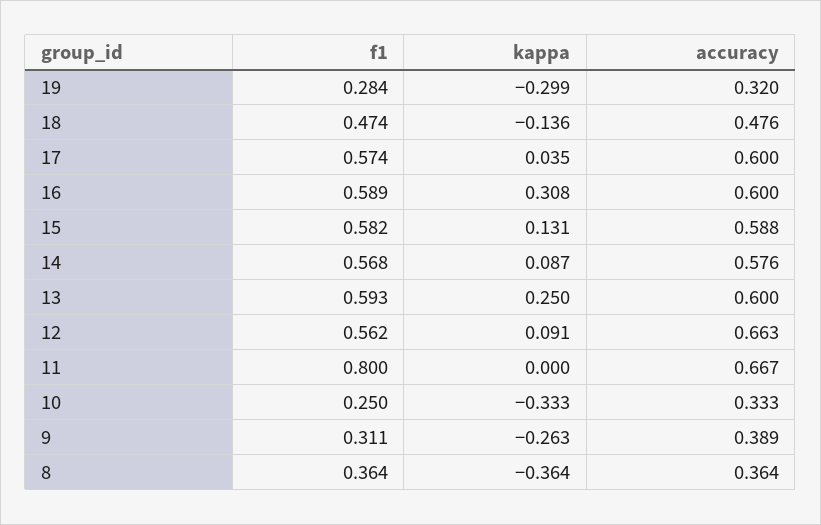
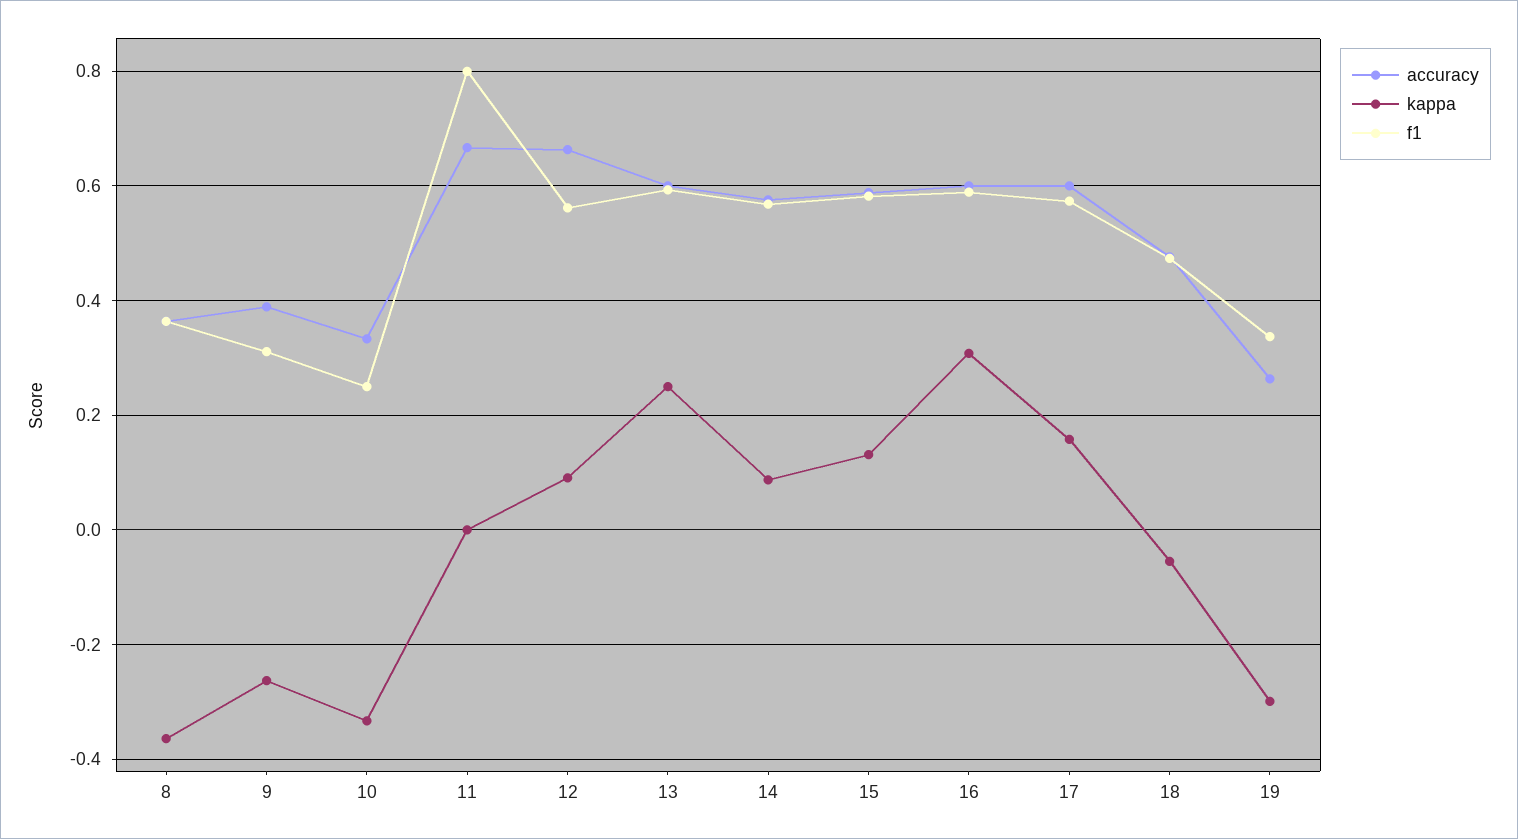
  {
    "f1": {
-     "19": 0.284,
+     "19": 0.34,
      "18": 0.474,
      "17": 0.574,
      "16": 0.589,
      "15": 0.582,
      "14": 0.568,
      "13": 0.593,
      "12": 0.562,
      "11": 0.8,
      "10": 0.25,
      "9": 0.311,
      "8": 0.364
    },
    "kappa": {
      "19": -0.299,
-     "18": -0.136,
+     "18": -0.06,
-     "17": 0.035,
+     "17": 0.16,
      "16": 0.308,
      "15": 0.131,
      "14": 0.087,
      "13": 0.25,
      "12": 0.091,
      "11": 0,
      "10": -0.333,
      "9": -0.263,
      "8": -0.364
    },
    "accuracy": {
-     "19": 0.32,
+     "19": 0.26,
      "18": 0.476,
      "17": 0.6,
      "16": 0.6,
      "15": 0.588,
      "14": 0.576,
      "13": 0.6,
      "12": 0.663,
      "11": 0.667,
      "10": 0.333,
      "9": 0.389,
      "8": 0.364
    }
  }

